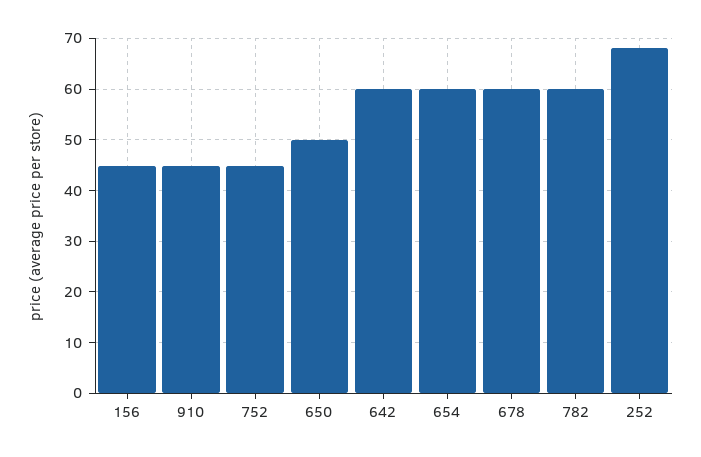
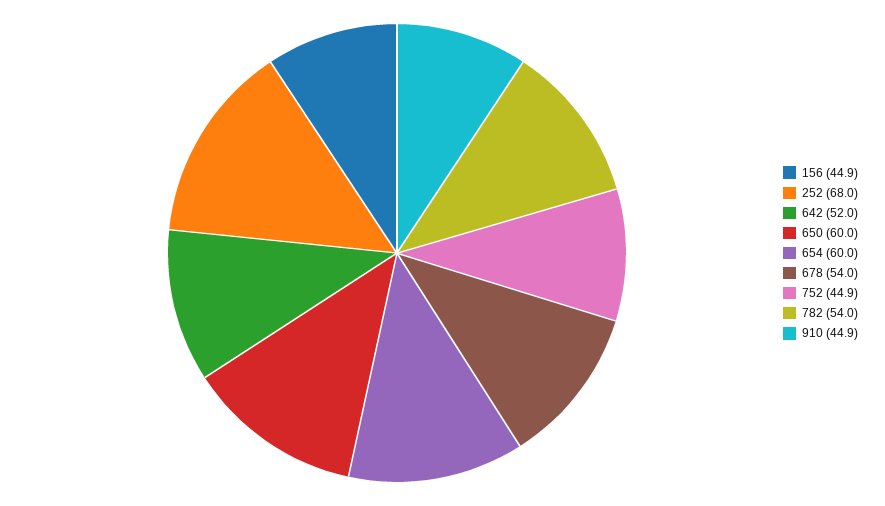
  {
    "156": 44.9,
    "910": 44.9,
    "752": 44.9,
-   "650": 50,
+   "650": 60,
-   "642": 60,
+   "642": 52,
    "654": 60,
-   "678": 60,
+   "678": 54,
-   "782": 60,
+   "782": 54,
    "252": 68
  }

